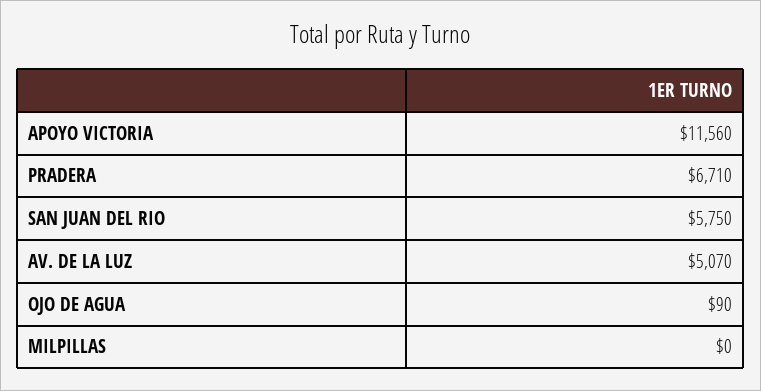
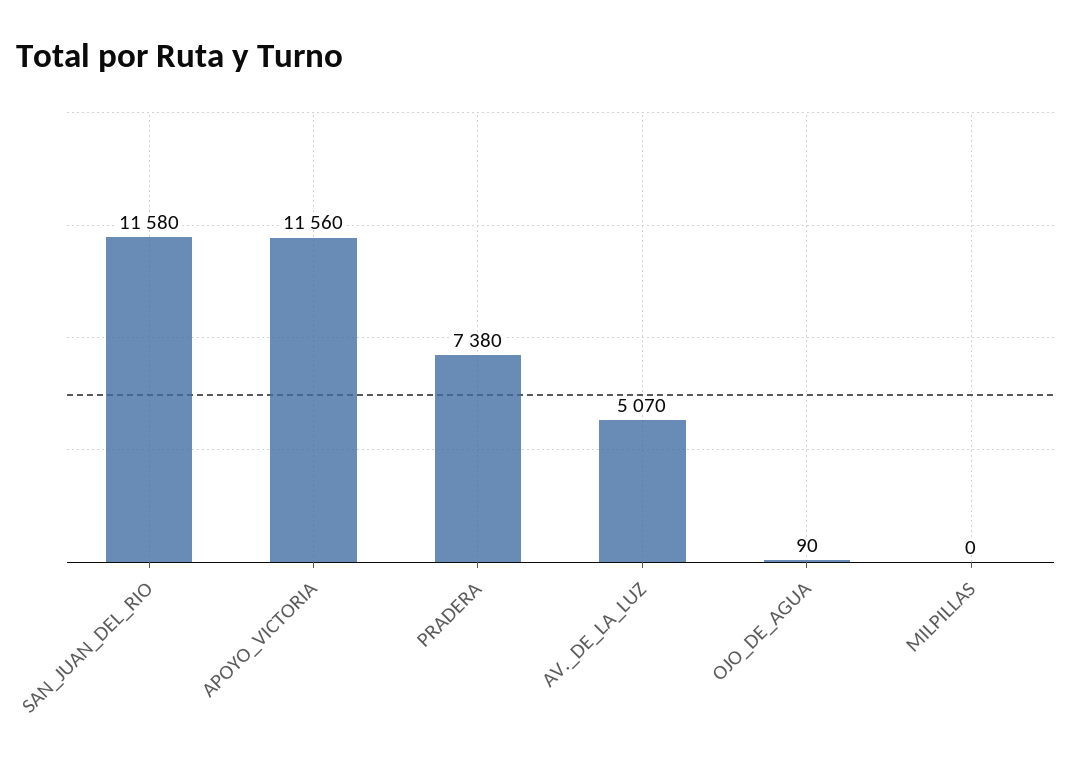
  {
    "APOYO VICTORIA": 11560,
-   "PRADERA": 6710,
+   "PRADERA": 7380,
-   "SAN JUAN DEL RIO": 5750,
+   "SAN JUAN DEL RIO": 11580,
    "AV. DE LA LUZ": 5070,
    "OJO DE AGUA": 90,
    "MILPILLAS": 0
  }

